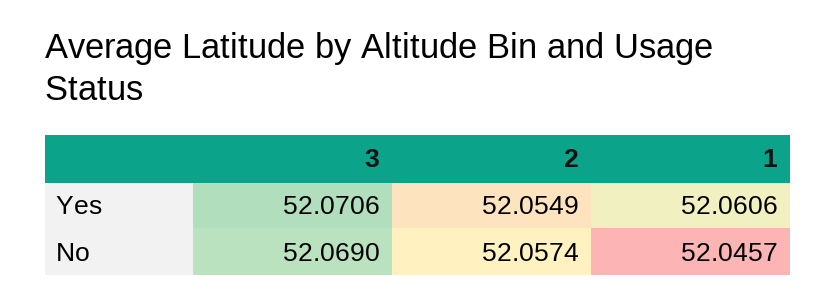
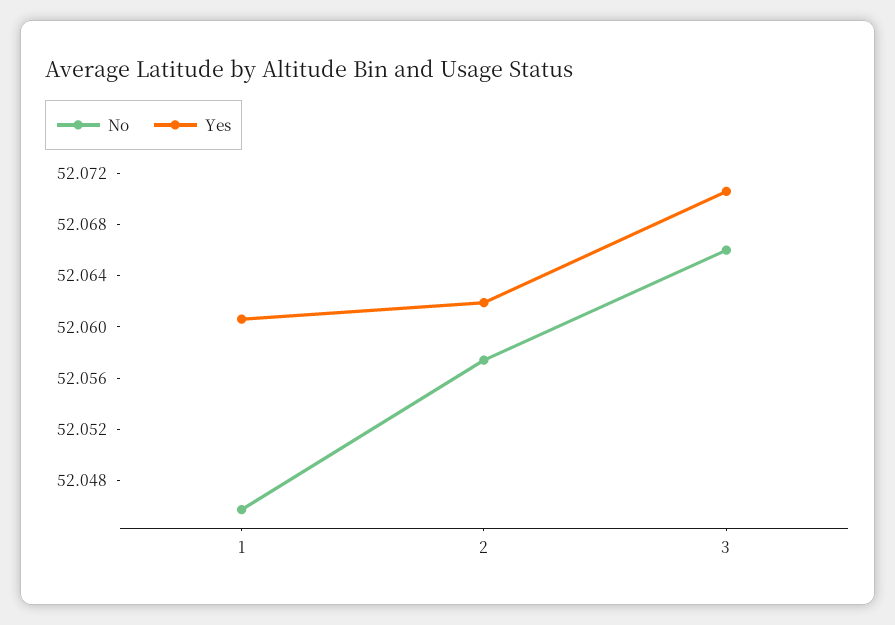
  {
    "Yes": {
      "3": 52.0706,
-     "2": 52.0549,
+     "2": 52.062,
      "1": 52.0606
    },
    "No": {
-     "3": 52.069,
+     "3": 52.066,
      "2": 52.0574,
      "1": 52.0457
    }
  }

